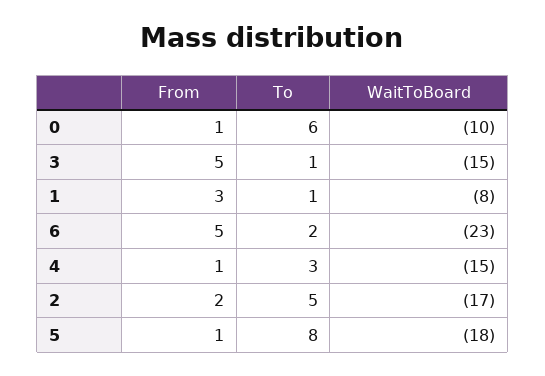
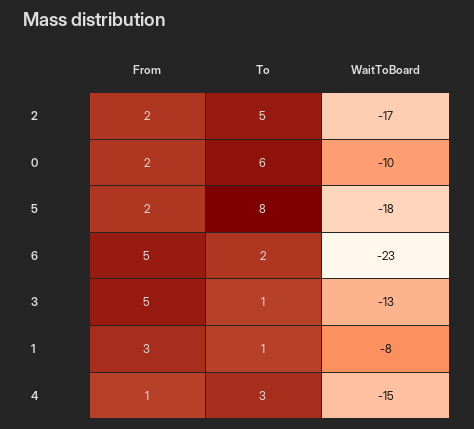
  {
    "From": {
-     "0": 1,
+     "0": 2,
      "3": 5,
      "1": 3,
      "6": 5,
      "4": 1,
      "2": 2,
-     "5": 1
+     "5": 2
    },
    "To": {
      "0": 6,
      "3": 1,
      "1": 1,
      "6": 2,
      "4": 3,
      "2": 5,
      "5": 8
    },
    "WaitToBoard": {
      "0": -10,
-     "3": -15,
+     "3": -13,
      "1": -8,
      "6": -23,
      "4": -15,
      "2": -17,
      "5": -18
    }
  }

